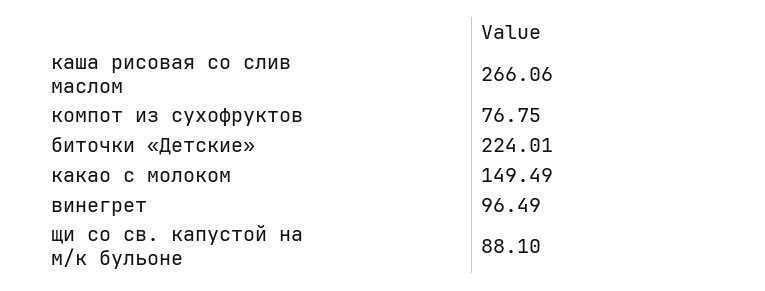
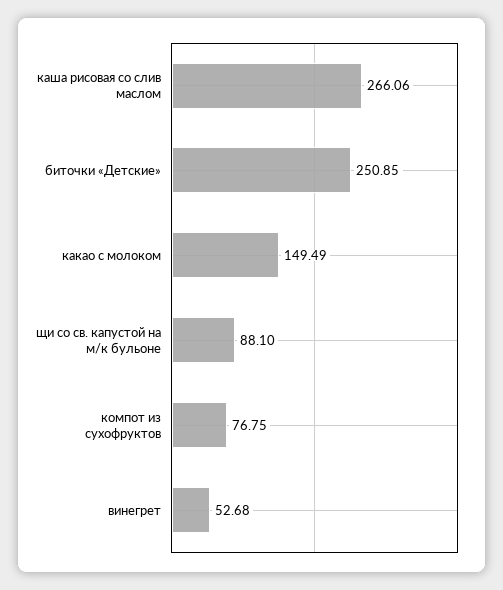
  {
    "каша рисовая со слив маслом": 266.06,
    "компот из сухофруктов": 76.75,
-   "биточки «Детские»": 224.01,
+   "биточки «Детские»": 250.85,
    "какао с молоком": 149.49,
-   "винегрет": 96.49,
+   "винегрет": 52.68,
    "щи со св. капустой на м/к бульоне": 88.1
  }

